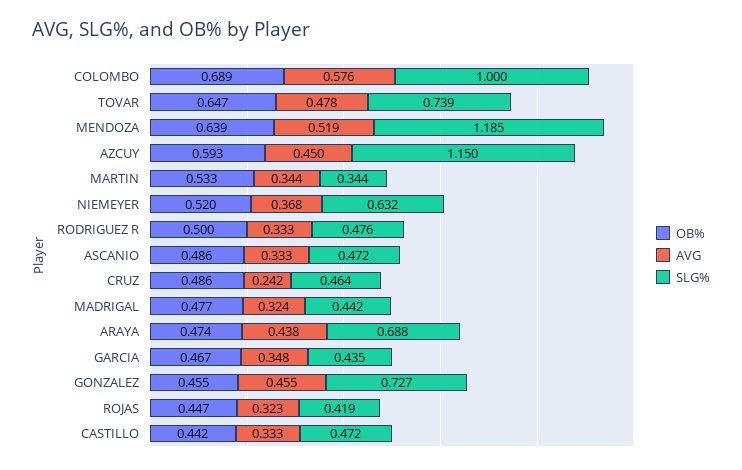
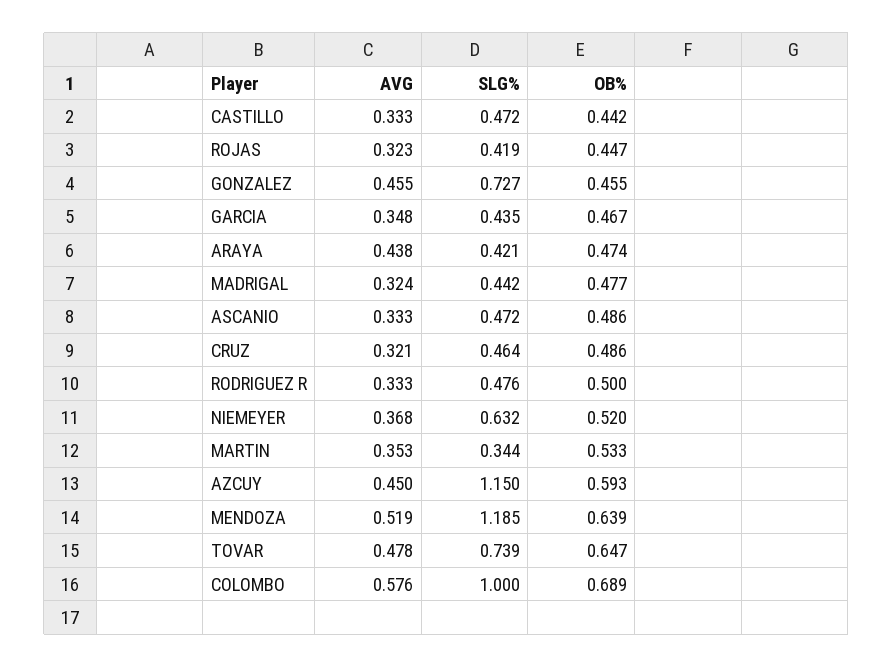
  {
    "OB%": {
      "COLOMBO": 0.689,
      "TOVAR": 0.647,
      "MENDOZA": 0.639,
      "AZCUY": 0.593,
      "MARTIN": 0.533,
      "NIEMEYER": 0.52,
      "RODRIGUEZ R": 0.5,
      "ASCANIO": 0.486,
      "CRUZ": 0.486,
      "MADRIGAL": 0.477,
      "ARAYA": 0.474,
      "GARCIA": 0.467,
      "GONZALEZ": 0.455,
      "ROJAS": 0.447,
      "CASTILLO": 0.442
    },
    "AVG": {
      "COLOMBO": 0.576,
      "TOVAR": 0.478,
      "MENDOZA": 0.519,
      "AZCUY": 0.45,
-     "MARTIN": 0.344,
+     "MARTIN": 0.353,
      "NIEMEYER": 0.368,
      "RODRIGUEZ R": 0.333,
      "ASCANIO": 0.333,
-     "CRUZ": 0.242,
+     "CRUZ": 0.321,
      "MADRIGAL": 0.324,
      "ARAYA": 0.438,
      "GARCIA": 0.348,
      "GONZALEZ": 0.455,
      "ROJAS": 0.323,
      "CASTILLO": 0.333
    },
    "SLG%": {
      "COLOMBO": 1,
      "TOVAR": 0.739,
      "MENDOZA": 1.185,
      "AZCUY": 1.15,
      "MARTIN": 0.344,
      "NIEMEYER": 0.632,
      "RODRIGUEZ R": 0.476,
      "ASCANIO": 0.472,
      "CRUZ": 0.464,
      "MADRIGAL": 0.442,
-     "ARAYA": 0.688,
+     "ARAYA": 0.421,
      "GARCIA": 0.435,
      "GONZALEZ": 0.727,
      "ROJAS": 0.419,
      "CASTILLO": 0.472
    }
  }

